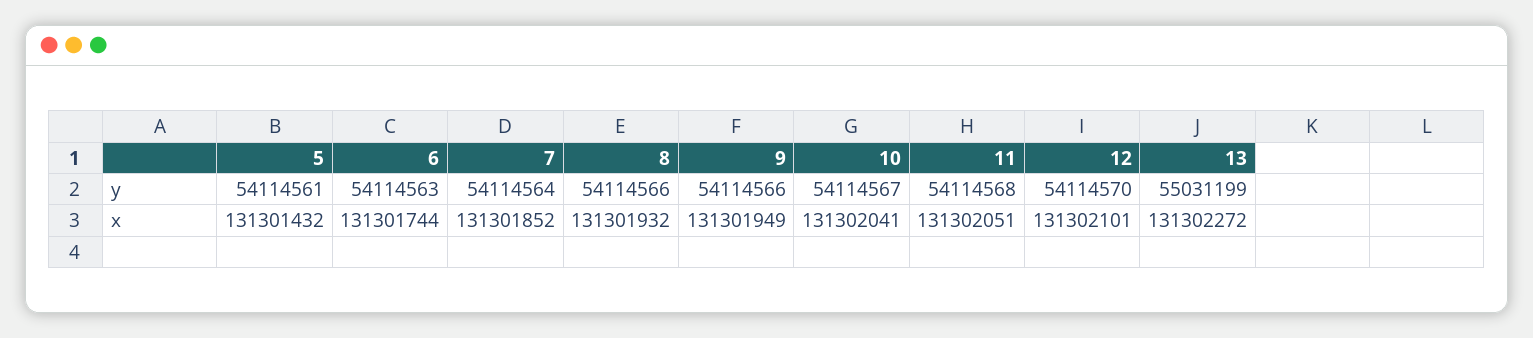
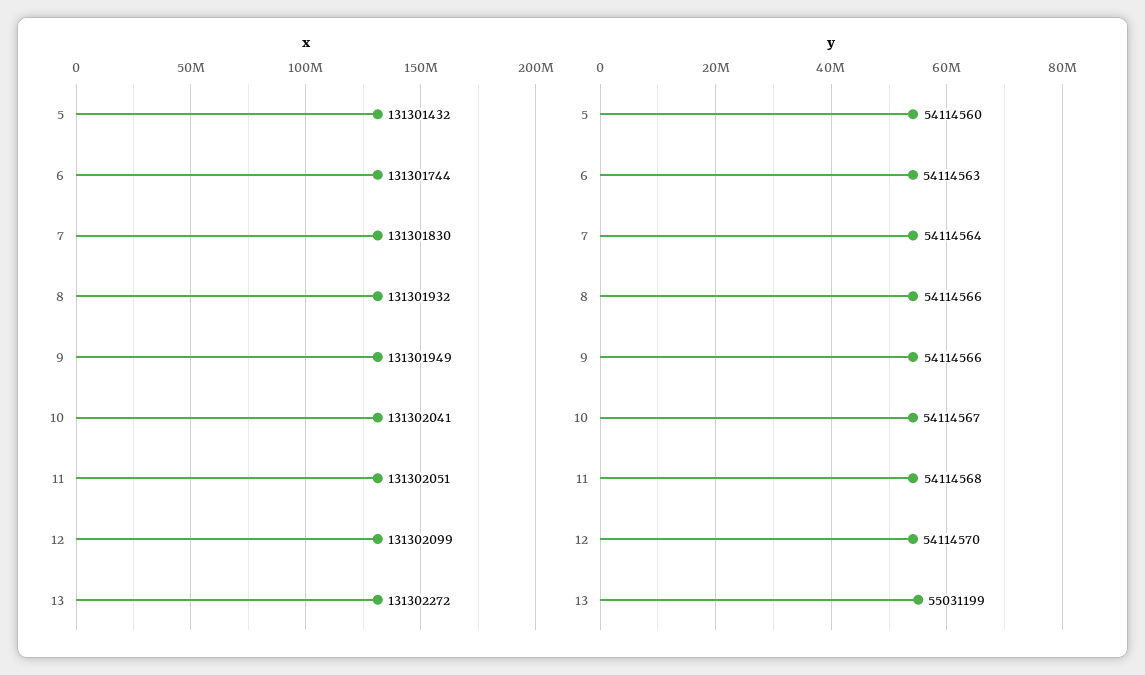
  {
    "y": {
-     "5": 54114561,
+     "5": 54114560,
      "6": 54114563,
      "7": 54114564,
      "8": 54114566,
      "9": 54114566,
      "10": 54114567,
      "11": 54114568,
      "12": 54114570,
      "13": 55031199
    },
    "x": {
      "5": 131301432,
      "6": 131301744,
-     "7": 131301852,
+     "7": 131301830,
      "8": 131301932,
      "9": 131301949,
      "10": 131302041,
      "11": 131302051,
-     "12": 131302101,
+     "12": 131302099,
      "13": 131302272
    }
  }

